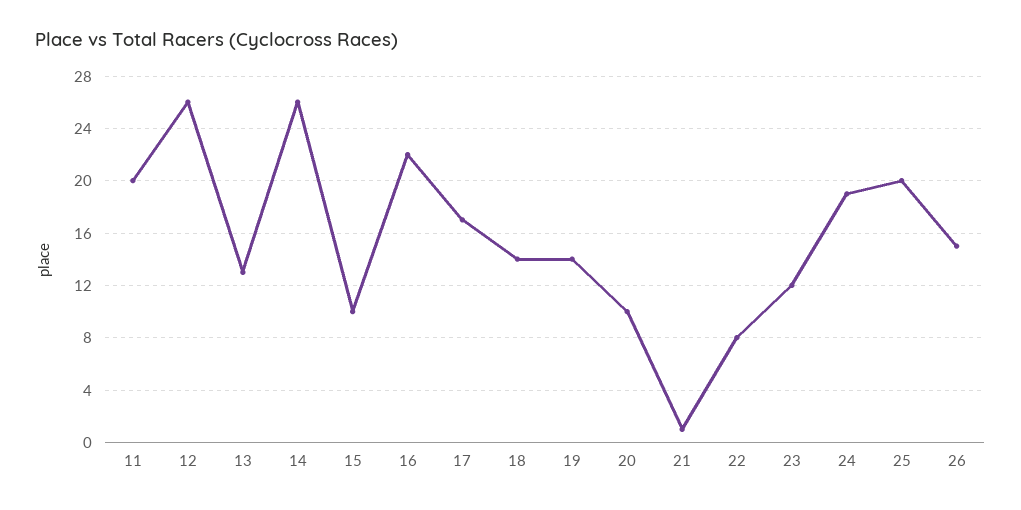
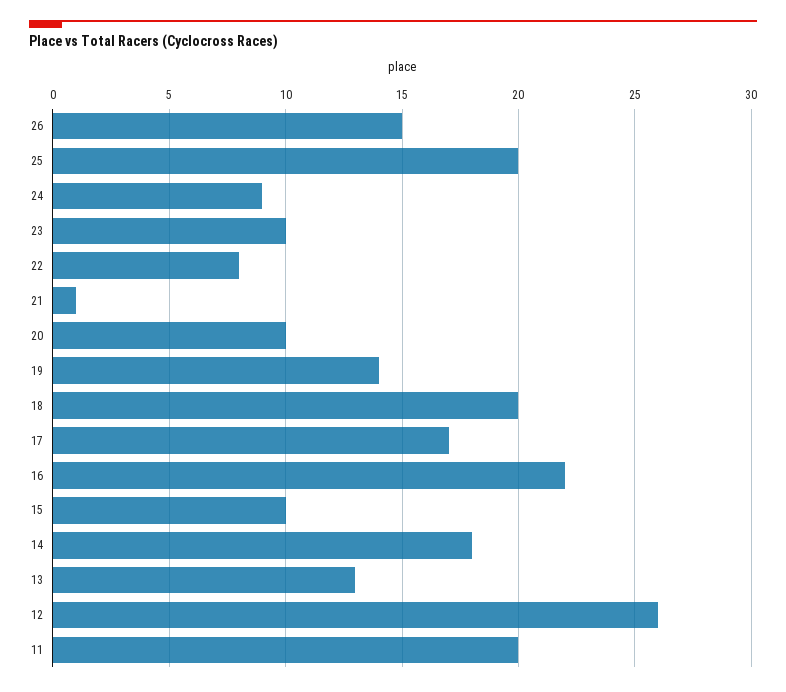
  {
    "11": 20,
    "12": 26,
    "13": 13,
-   "14": 26,
+   "14": 18,
    "15": 10,
    "16": 22,
    "17": 17,
-   "18": 14,
+   "18": 20,
    "19": 14,
    "20": 10,
    "21": 1,
    "22": 8,
-   "23": 12,
+   "23": 10,
-   "24": 19,
+   "24": 9,
    "25": 20,
    "26": 15
  }

